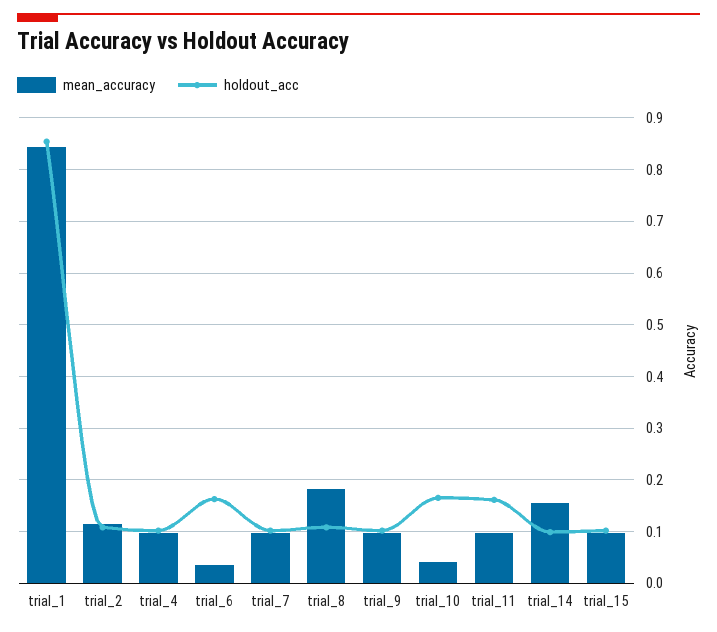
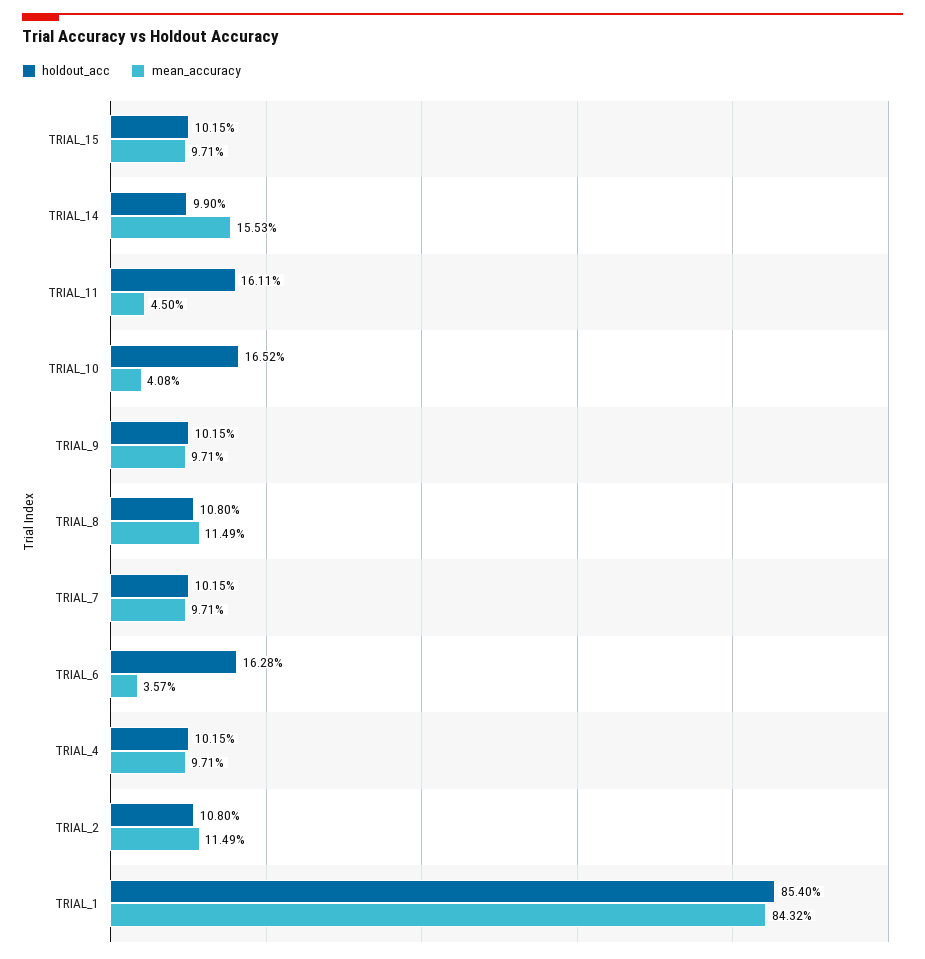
  {
    "mean_accuracy": {
      "trial_1": 0.8432,
      "trial_2": 0.1149,
      "trial_4": 0.0971,
      "trial_6": 0.0357,
      "trial_7": 0.0971,
-     "trial_8": 0.18,
+     "trial_8": 0.1149,
      "trial_9": 0.0971,
      "trial_10": 0.0408,
-     "trial_11": 0.1,
+     "trial_11": 0.045,
      "trial_14": 0.1553,
      "trial_15": 0.0971
    },
    "holdout_acc": {
      "trial_1": 0.854,
      "trial_2": 0.108,
      "trial_4": 0.1015,
      "trial_6": 0.1628,
      "trial_7": 0.1015,
      "trial_8": 0.108,
      "trial_9": 0.1015,
      "trial_10": 0.1652,
      "trial_11": 0.1611,
      "trial_14": 0.099,
      "trial_15": 0.1015
    }
  }

